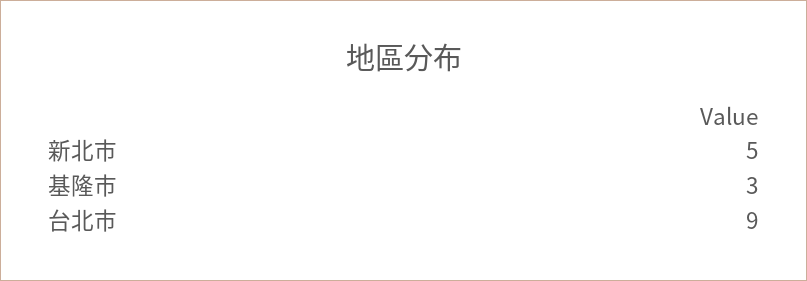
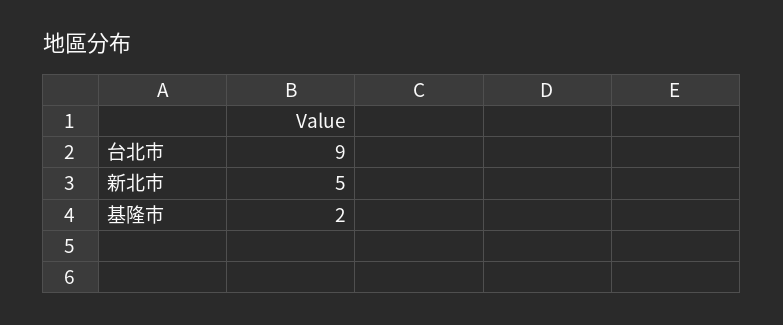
  {
    "新北市": 5,
-   "基隆市": 3,
+   "基隆市": 2,
    "台北市": 9
  }

